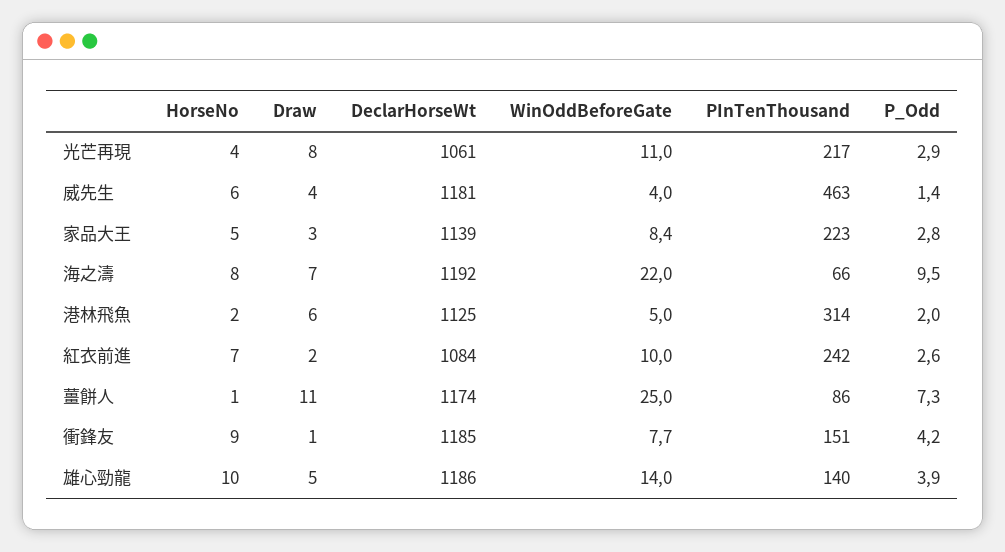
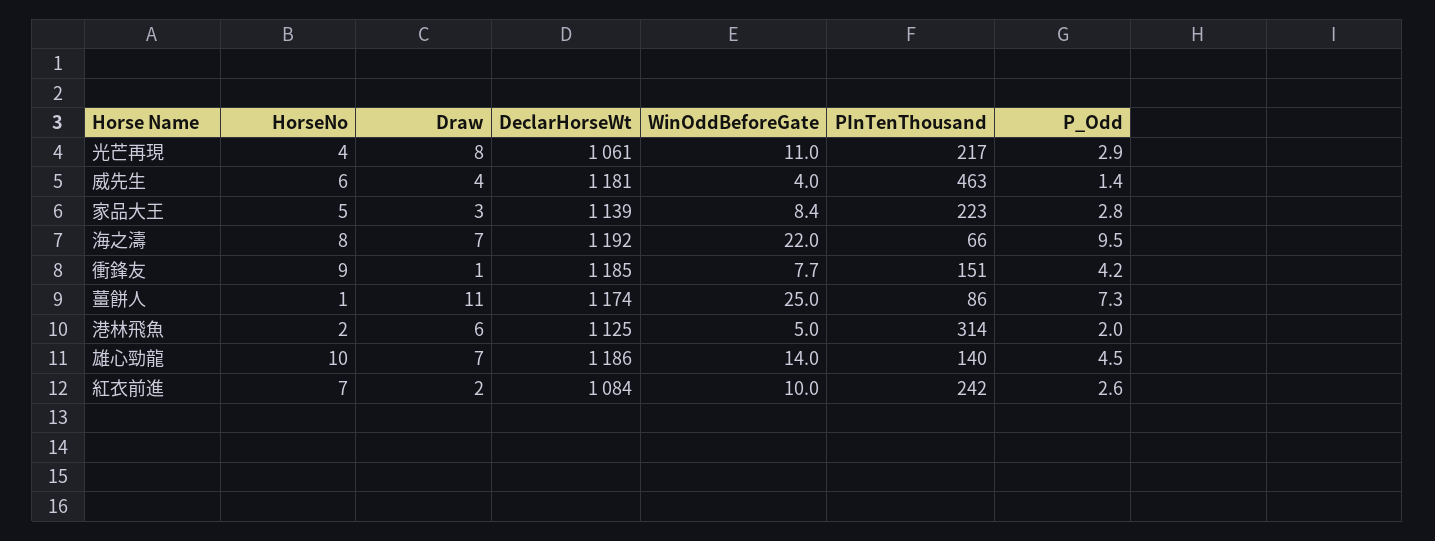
  {
    "HorseNo": {
      "光芒再現": 4,
      "威先生": 6,
      "家品大王": 5,
      "海之濤": 8,
      "港林飛魚": 2,
      "紅衣前進": 7,
      "薑餅人": 1,
      "衝鋒友": 9,
      "雄心勁龍": 10
    },
    "Draw": {
      "光芒再現": 8,
      "威先生": 4,
      "家品大王": 3,
      "海之濤": 7,
      "港林飛魚": 6,
      "紅衣前進": 2,
      "薑餅人": 11,
      "衝鋒友": 1,
-     "雄心勁龍": 5
+     "雄心勁龍": 7
    },
    "DeclarHorseWt": {
      "光芒再現": 1061,
      "威先生": 1181,
      "家品大王": 1139,
      "海之濤": 1192,
      "港林飛魚": 1125,
      "紅衣前進": 1084,
      "薑餅人": 1174,
      "衝鋒友": 1185,
      "雄心勁龍": 1186
    },
    "WinOddBeforeGate": {
      "光芒再現": 11,
      "威先生": 4,
      "家品大王": 8.4,
      "海之濤": 22,
      "港林飛魚": 5,
      "紅衣前進": 10,
      "薑餅人": 25,
      "衝鋒友": 7.7,
      "雄心勁龍": 14
    },
    "PInTenThousand": {
      "光芒再現": 217,
      "威先生": 463,
      "家品大王": 223,
      "海之濤": 66,
      "港林飛魚": 314,
      "紅衣前進": 242,
      "薑餅人": 86,
      "衝鋒友": 151,
      "雄心勁龍": 140
    },
    "P_Odd": {
      "光芒再現": 2.9,
      "威先生": 1.4,
      "家品大王": 2.8,
      "海之濤": 9.5,
      "港林飛魚": 2,
      "紅衣前進": 2.6,
      "薑餅人": 7.3,
      "衝鋒友": 4.2,
-     "雄心勁龍": 3.9
+     "雄心勁龍": 4.5
    }
  }

